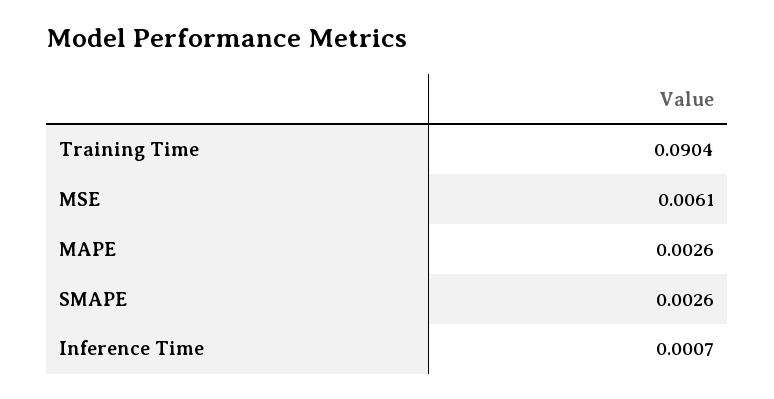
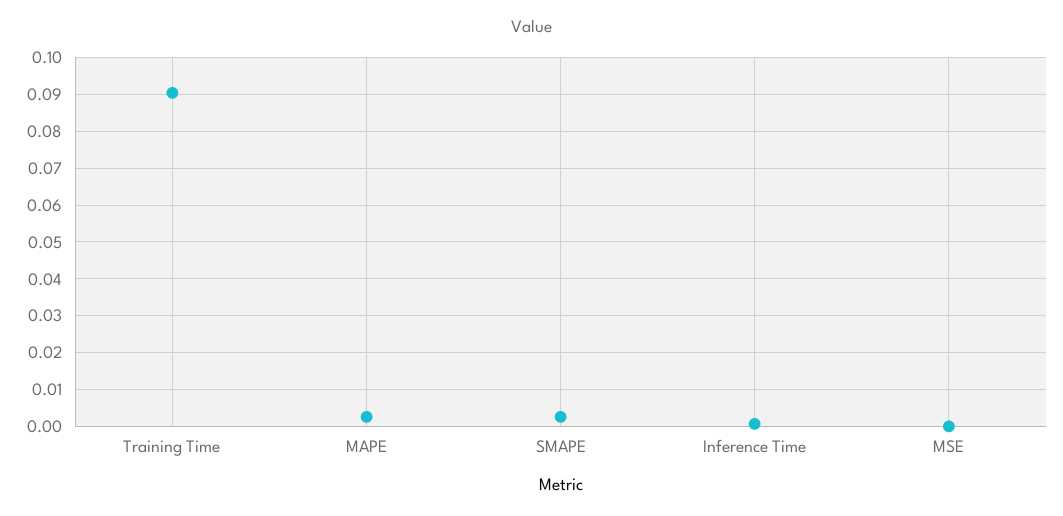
  {
    "Training Time": 0.0904,
-   "MSE": 0.0061,
+   "MSE": 0,
    "MAPE": 0.0026,
    "SMAPE": 0.0026,
    "Inference Time": 0.0007
  }

